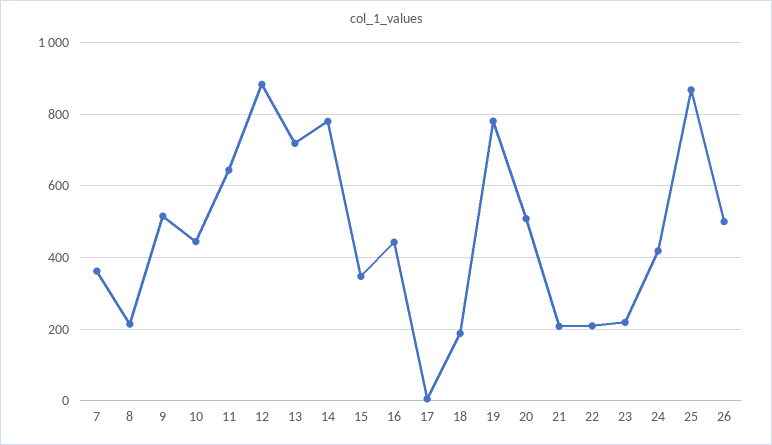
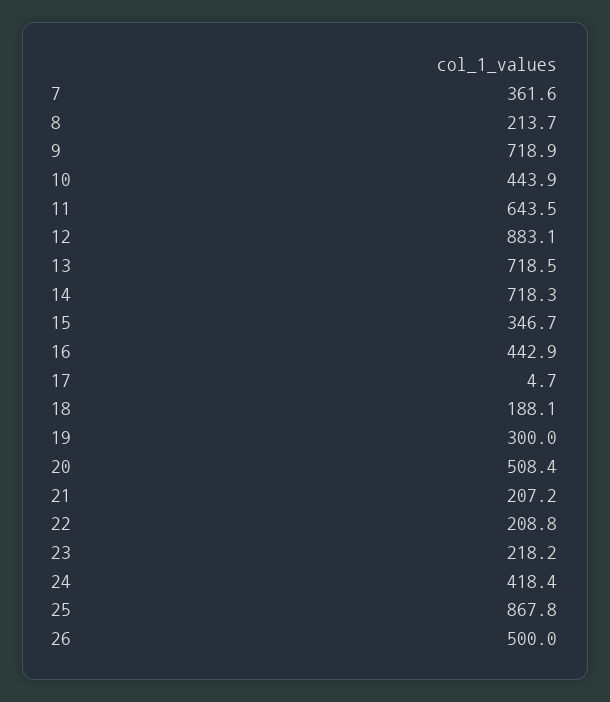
  {
    "7": 361.6,
    "8": 213.7,
-   "9": 520,
+   "9": 718.9,
    "10": 443.9,
    "11": 643.5,
    "12": 883.1,
    "13": 718.5,
-   "14": 780,
+   "14": 718.3,
    "15": 346.7,
    "16": 442.9,
    "17": 4.7,
    "18": 188.1,
-   "19": 780,
+   "19": 300,
    "20": 508.4,
    "21": 207.2,
    "22": 208.8,
    "23": 218.2,
    "24": 418.4,
    "25": 867.8,
    "26": 500
  }

